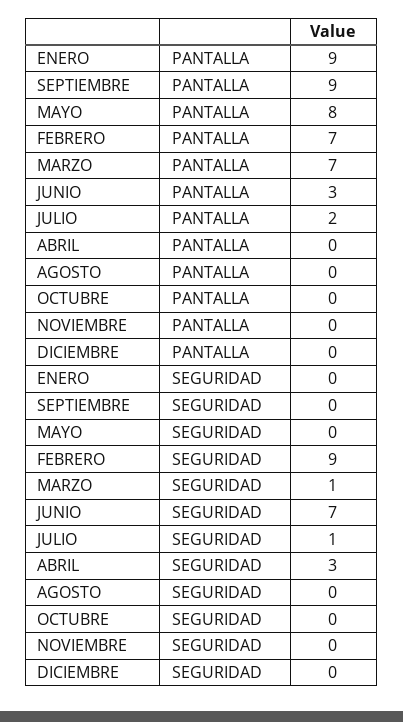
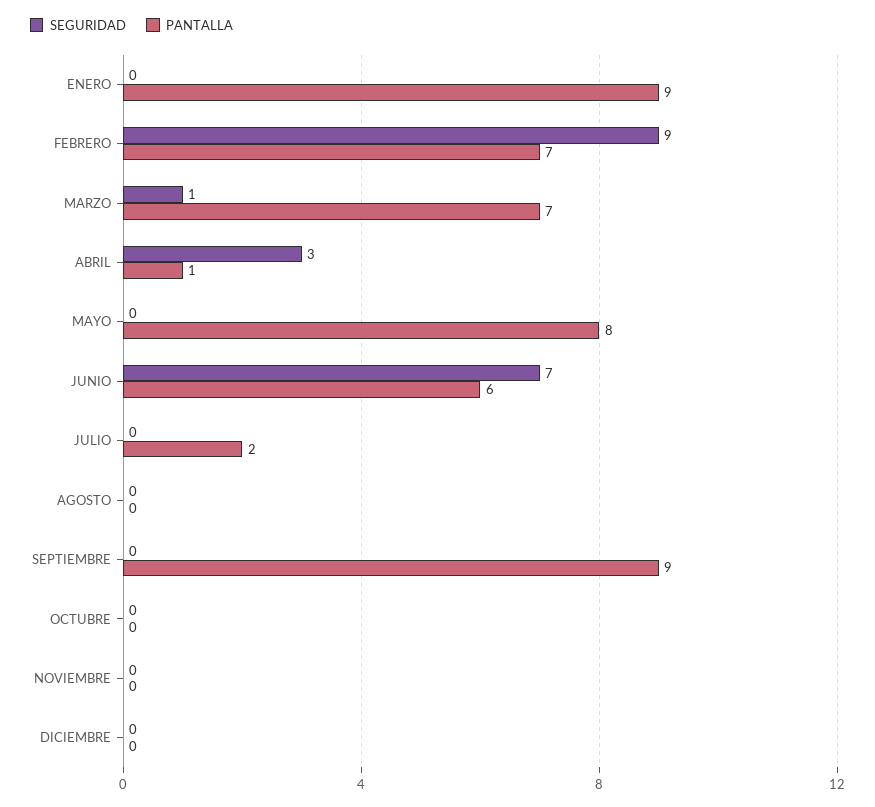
  {
    "PANTALLA": {
      "ENERO": 9,
      "SEPTIEMBRE": 9,
      "MAYO": 8,
      "FEBRERO": 7,
      "MARZO": 7,
-     "JUNIO": 3,
+     "JUNIO": 6,
      "JULIO": 2,
-     "ABRIL": 0,
+     "ABRIL": 1,
      "AGOSTO": 0,
      "OCTUBRE": 0,
      "NOVIEMBRE": 0,
      "DICIEMBRE": 0
    },
    "SEGURIDAD": {
      "ENERO": 0,
      "SEPTIEMBRE": 0,
      "MAYO": 0,
      "FEBRERO": 9,
      "MARZO": 1,
      "JUNIO": 7,
-     "JULIO": 1,
+     "JULIO": 0,
      "ABRIL": 3,
      "AGOSTO": 0,
      "OCTUBRE": 0,
      "NOVIEMBRE": 0,
      "DICIEMBRE": 0
    }
  }

